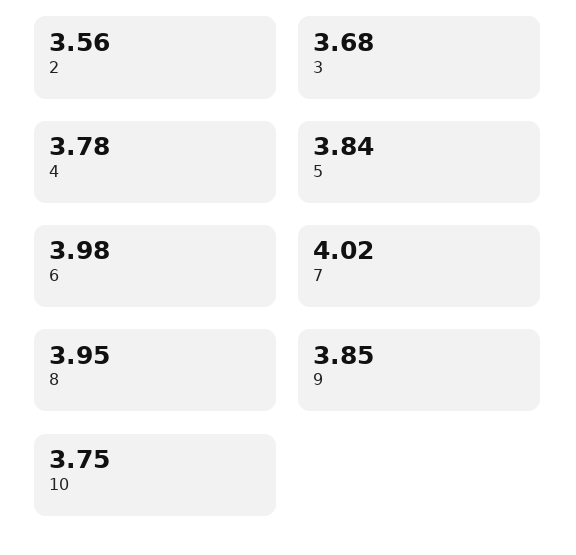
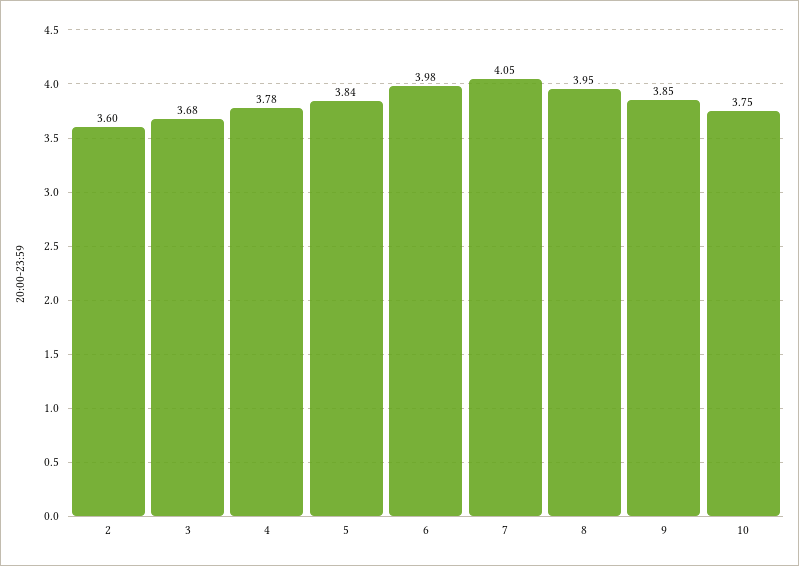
  {
-   "2": 3.56,
+   "2": 3.6,
    "3": 3.68,
    "4": 3.78,
    "5": 3.84,
    "6": 3.98,
-   "7": 4.02,
+   "7": 4.05,
    "8": 3.95,
    "9": 3.85,
    "10": 3.75
  }

